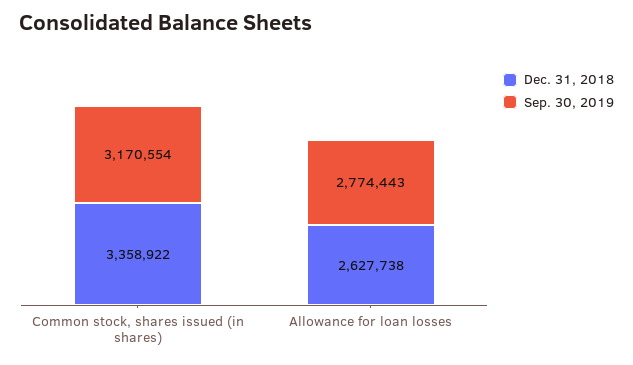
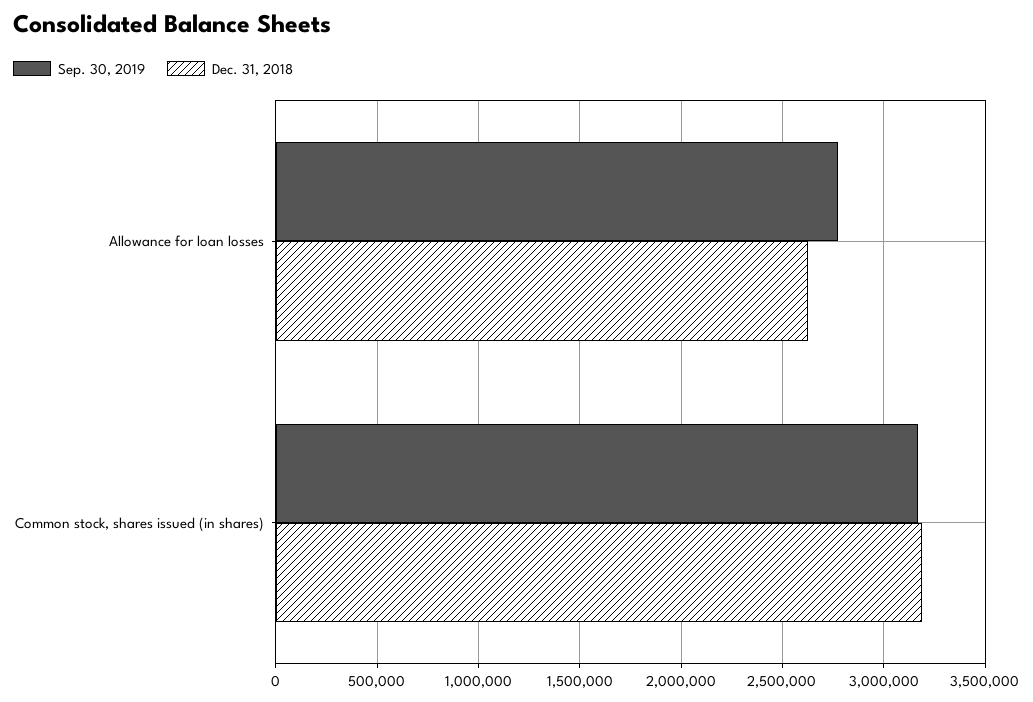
  {
    "Dec. 31, 2018": {
-     "Common stock, shares issued (in shares)": 3358922,
+     "Common stock, shares issued (in shares)": 3200000,
      "Allowance for loan losses": 2627738
    },
    "Sep. 30, 2019": {
      "Common stock, shares issued (in shares)": 3170554,
      "Allowance for loan losses": 2774443
    }
  }

